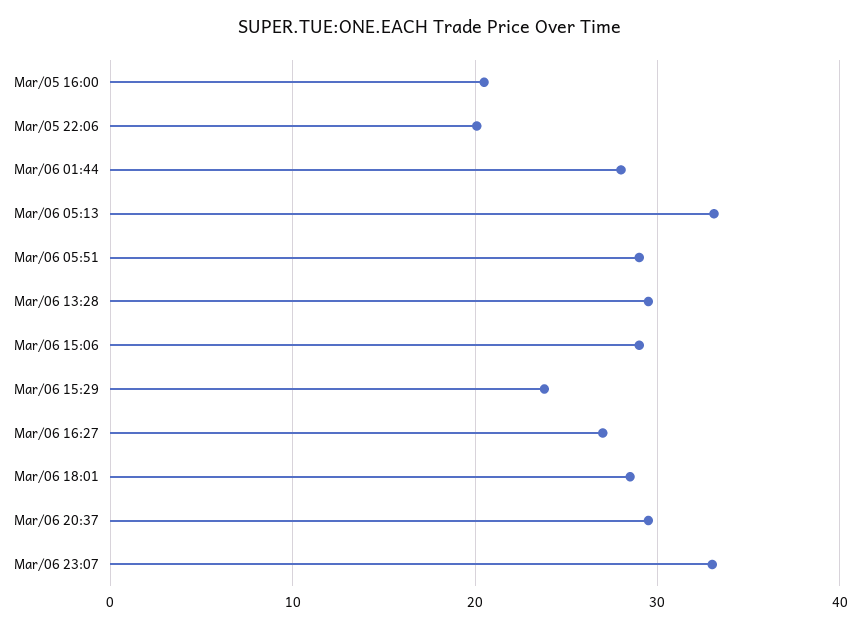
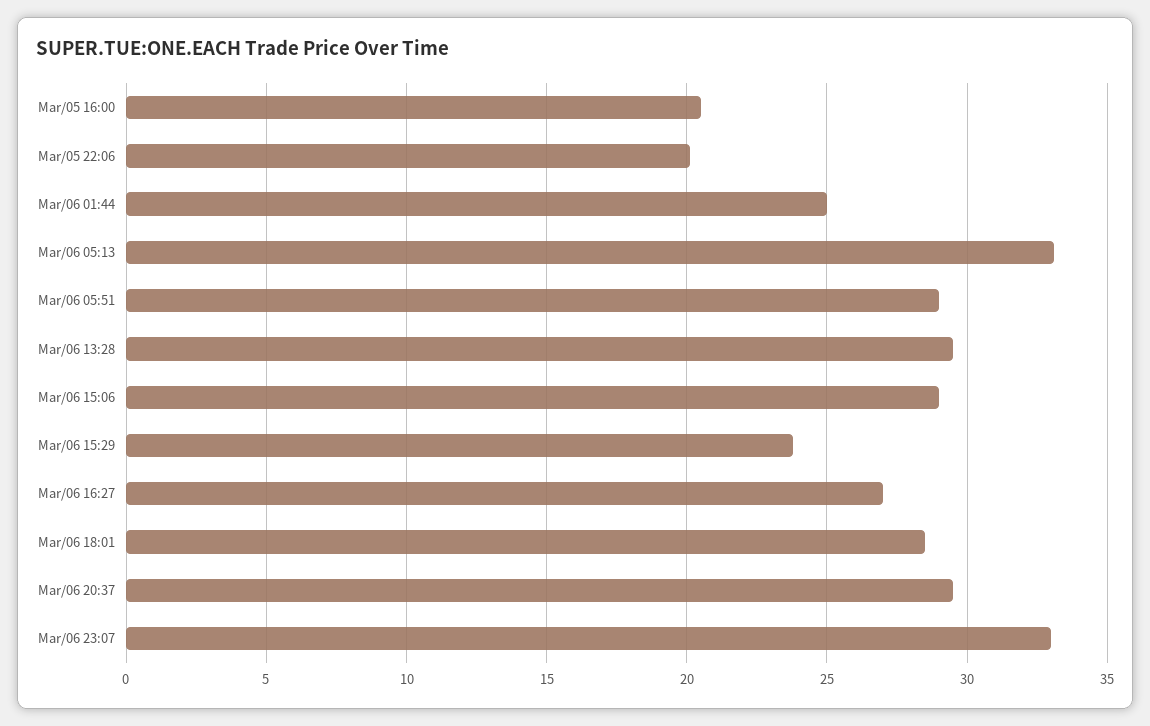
  {
    "Mar/05 16:00": 20.5,
    "Mar/05 22:06": 20,
-   "Mar/06 01:44": 28,
+   "Mar/06 01:44": 25,
    "Mar/06 05:13": 33,
    "Mar/06 05:51": 29,
    "Mar/06 13:28": 29.5,
    "Mar/06 15:06": 29,
    "Mar/06 15:29": 24,
    "Mar/06 16:27": 27,
    "Mar/06 18:01": 28.5,
    "Mar/06 20:37": 29.5,
    "Mar/06 23:07": 33
  }

